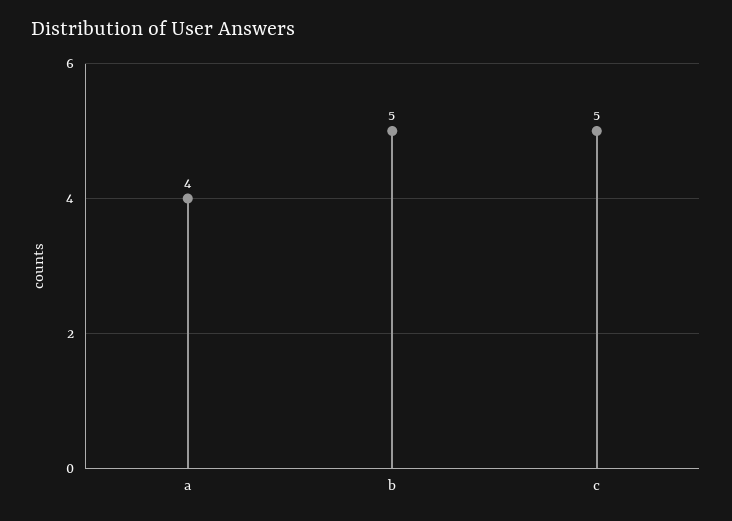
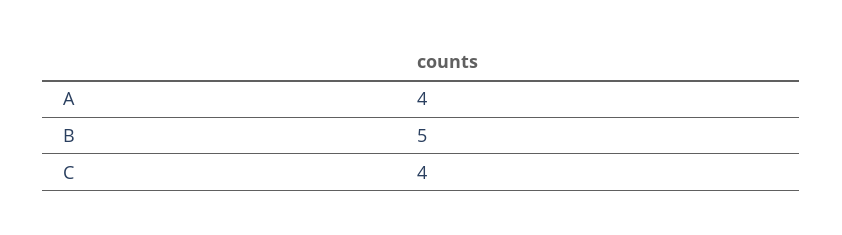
  {
    "a": 4,
    "b": 5,
-   "c": 5
+   "c": 4
  }

